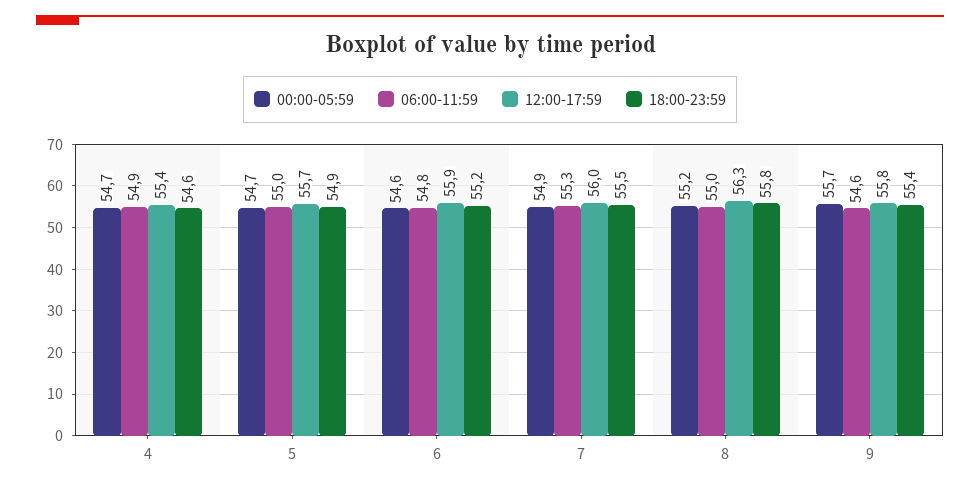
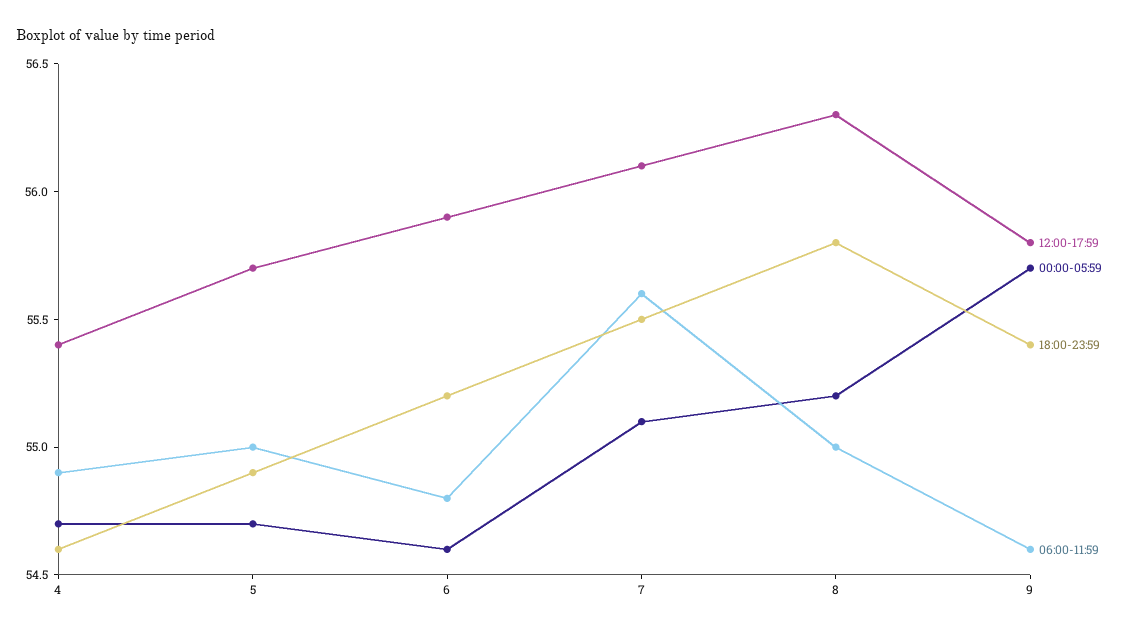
  {
    "00:00-05:59": {
      "4": 54.7,
      "5": 54.7,
      "6": 54.6,
-     "7": 54.9,
+     "7": 55.1,
      "8": 55.2,
      "9": 55.7
    },
    "06:00-11:59": {
      "4": 54.9,
      "5": 55,
      "6": 54.8,
-     "7": 55.3,
+     "7": 55.6,
      "8": 55,
      "9": 54.6
    },
    "12:00-17:59": {
      "4": 55.4,
      "5": 55.7,
      "6": 55.9,
-     "7": 56,
+     "7": 56.1,
      "8": 56.3,
      "9": 55.8
    },
    "18:00-23:59": {
      "4": 54.6,
      "5": 54.9,
      "6": 55.2,
      "7": 55.5,
      "8": 55.8,
      "9": 55.4
    }
  }

